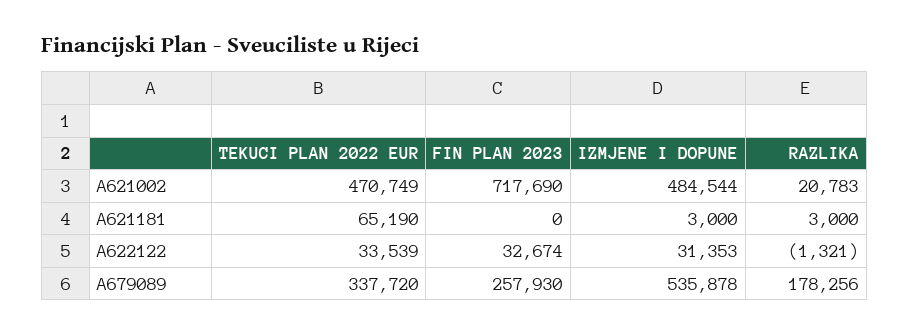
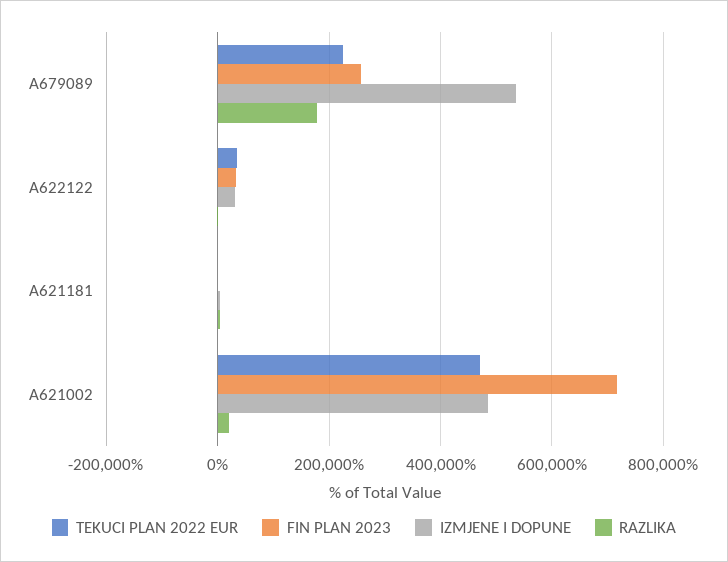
  {
    "TEKUCI PLAN 2022 EUR": {
      "A621002": 470749,
-     "A621181": 65190,
+     "A621181": 0,
      "A622122": 33539,
-     "A679089": 337720
+     "A679089": 220000
    },
    "FIN PLAN 2023": {
      "A621002": 717690,
      "A621181": 0,
      "A622122": 32674,
      "A679089": 257930
    },
    "IZMJENE I DOPUNE": {
      "A621002": 484544,
      "A621181": 3000,
      "A622122": 31353,
      "A679089": 535878
    },
    "RAZLIKA": {
      "A621002": 20783,
      "A621181": 3000,
      "A622122": -1321,
      "A679089": 178256
    }
  }

